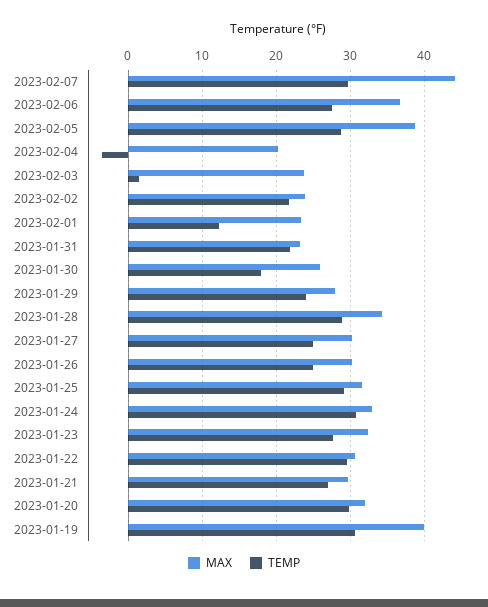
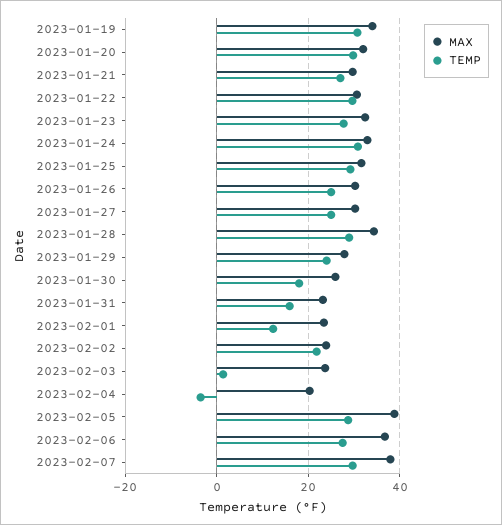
  {
    "MAX": {
-     "2023-02-07": 44,
+     "2023-02-07": 38,
      "2023-02-06": 37,
      "2023-02-05": 39,
      "2023-02-04": 20,
      "2023-02-03": 24,
      "2023-02-02": 24,
      "2023-02-01": 23,
      "2023-01-31": 23,
      "2023-01-30": 26,
      "2023-01-29": 28,
      "2023-01-28": 34,
      "2023-01-27": 30,
      "2023-01-26": 30,
      "2023-01-25": 32,
      "2023-01-24": 33,
      "2023-01-23": 32,
      "2023-01-22": 31,
      "2023-01-21": 30,
      "2023-01-20": 32,
-     "2023-01-19": 40
+     "2023-01-19": 34
    },
    "TEMP": {
      "2023-02-07": 30,
      "2023-02-06": 28,
      "2023-02-05": 29,
      "2023-02-04": -4,
      "2023-02-03": 1,
      "2023-02-02": 22,
      "2023-02-01": 12,
-     "2023-01-31": 22,
+     "2023-01-31": 16,
      "2023-01-30": 18,
      "2023-01-29": 24,
      "2023-01-28": 29,
      "2023-01-27": 25,
      "2023-01-26": 25,
      "2023-01-25": 29,
      "2023-01-24": 31,
      "2023-01-23": 28,
      "2023-01-22": 30,
      "2023-01-21": 27,
      "2023-01-20": 30,
      "2023-01-19": 31
    }
  }

